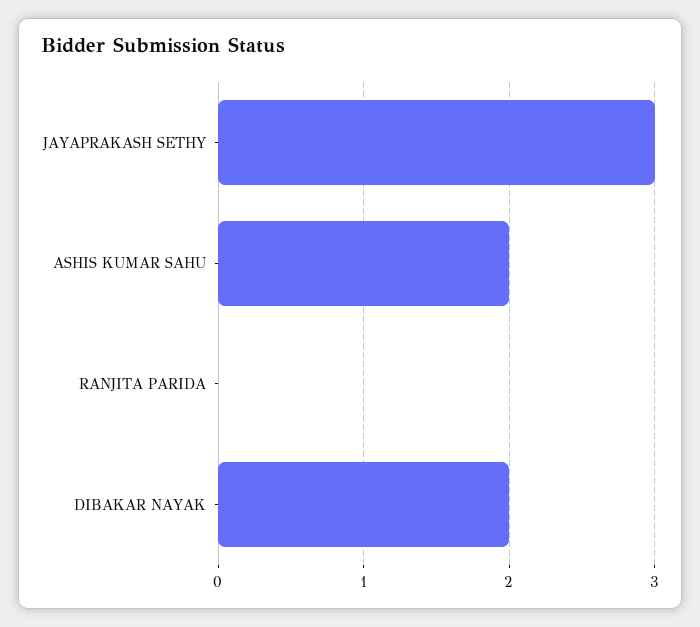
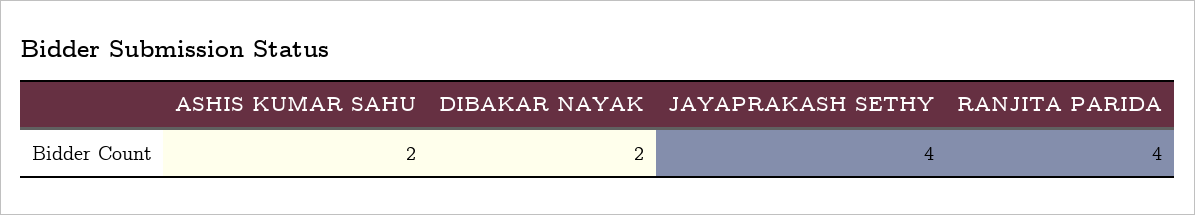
  {
-   "JAYAPRAKASH SETHY": 3,
+   "JAYAPRAKASH SETHY": 4,
    "ASHIS KUMAR SAHU": 2,
-   "RANJITA PARIDA": 0,
+   "RANJITA PARIDA": 4,
    "DIBAKAR NAYAK": 2
  }

